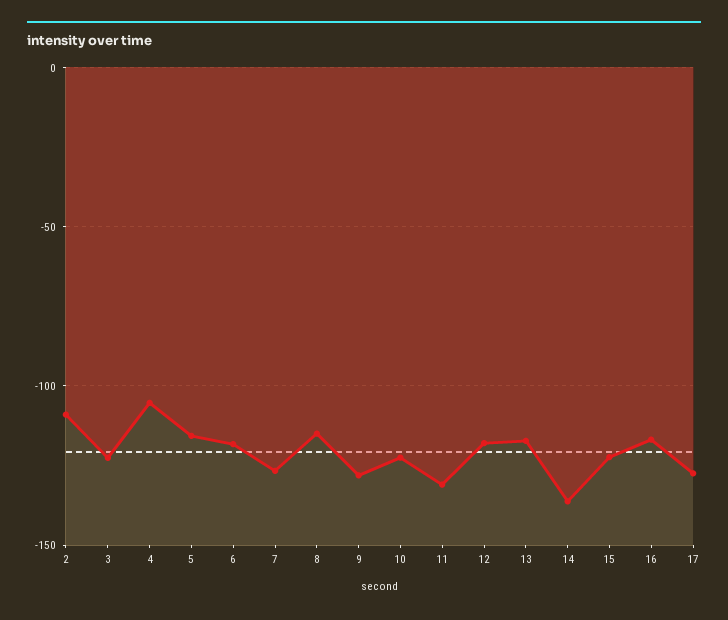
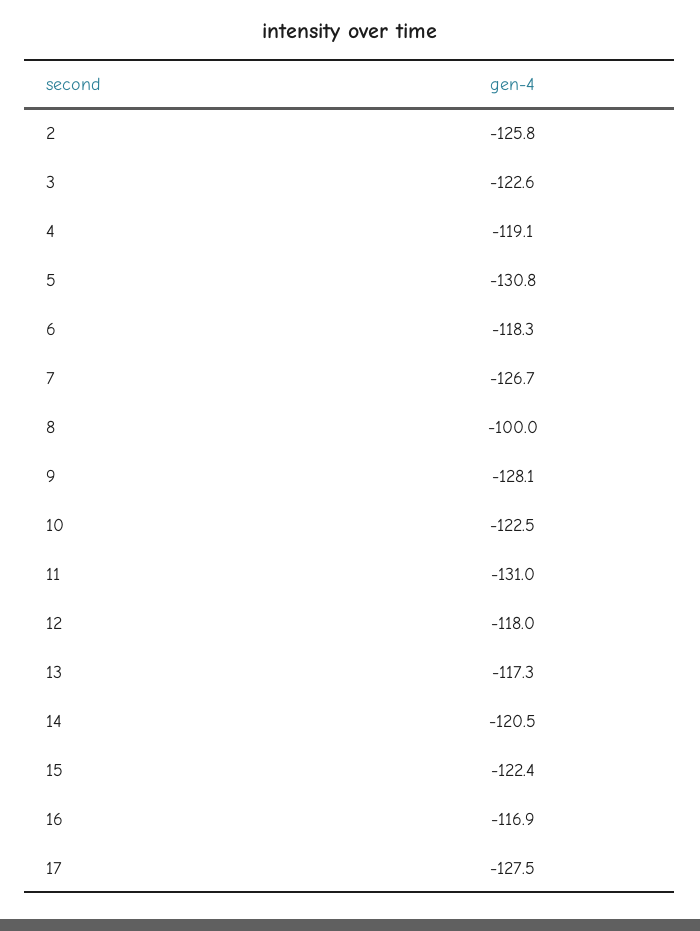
  {
-   "2": -110,
+   "2": -125.8,
    "3": -122.6,
-   "4": -105,
+   "4": -119.1,
-   "5": -115,
+   "5": -130.8,
    "6": -118.3,
    "7": -126.7,
-   "8": -115,
+   "8": -100,
    "9": -128.1,
    "10": -122.5,
    "11": -131,
    "12": -118,
    "13": -117.3,
-   "14": -135,
+   "14": -120.5,
    "15": -122.4,
    "16": -116.9,
    "17": -127.5
  }

